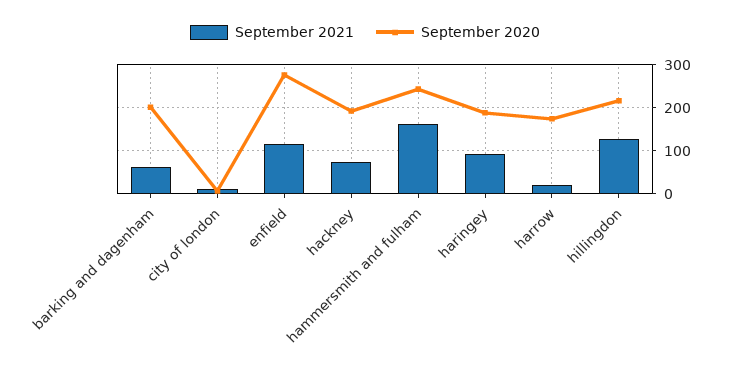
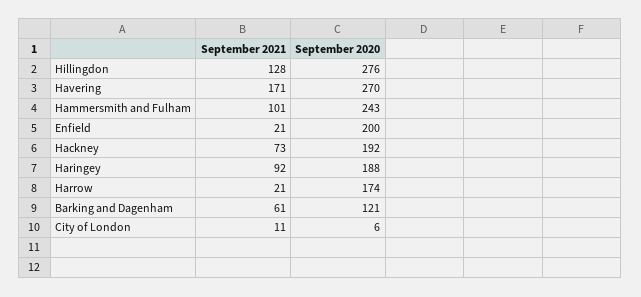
  {
    "September 2021": {
      "barking and dagenham": 61,
      "city of london": 11,
-     "enfield": 120,
+     "enfield": 21,
      "hackney": 73,
-     "hammersmith and fulham": 160,
+     "hammersmith and fulham": 101,
      "haringey": 92,
      "harrow": 21,
-     "hillingdon": 128
+     "hillingdon": 128,
+     "Havering": 171
    },
    "September 2020": {
-     "barking and dagenham": 200,
+     "barking and dagenham": 121,
      "city of london": 6,
-     "enfield": 280,
+     "enfield": 200,
      "hackney": 192,
      "hammersmith and fulham": 243,
      "haringey": 188,
      "harrow": 174,
-     "hillingdon": 220
+     "hillingdon": 276,
+     "Havering": 270
    }
  }

